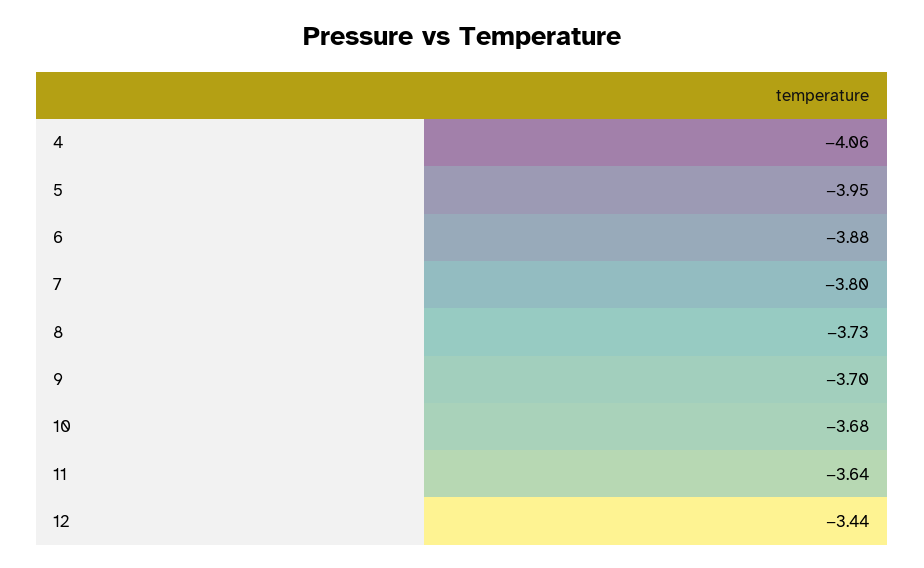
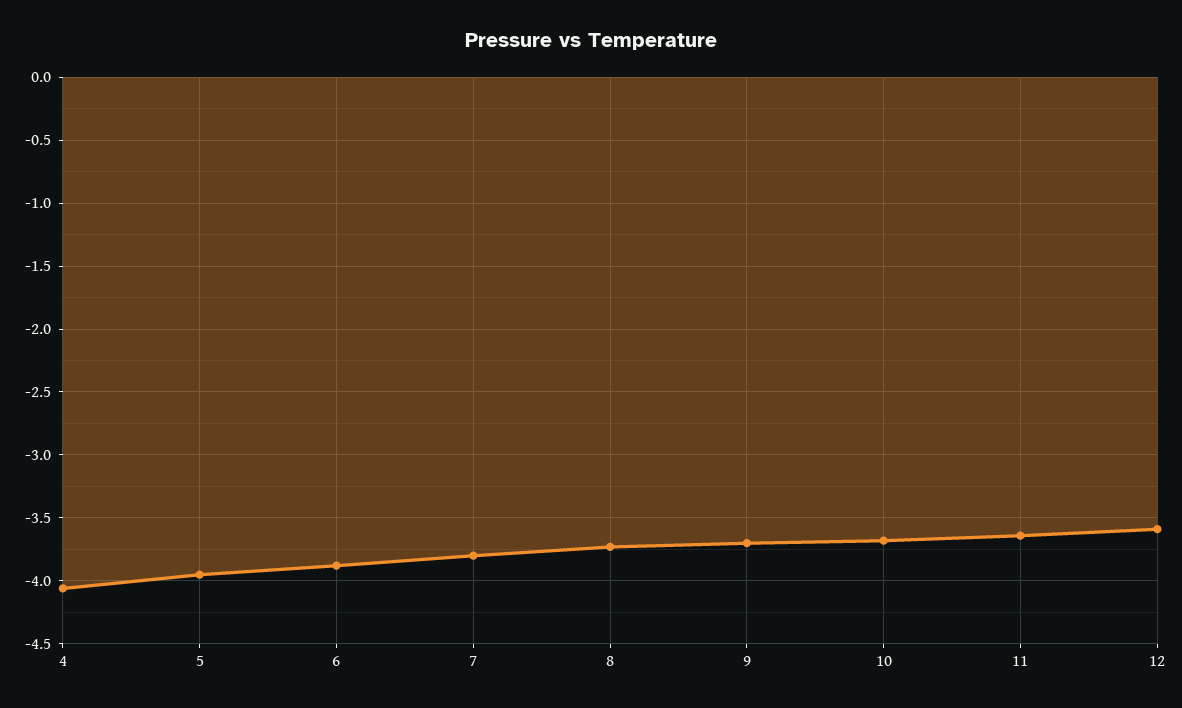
  {
    "4": -4.06,
    "5": -3.95,
    "6": -3.88,
    "7": -3.8,
    "8": -3.73,
    "9": -3.7,
    "10": -3.68,
    "11": -3.64,
-   "12": -3.44
+   "12": -3.6
  }

